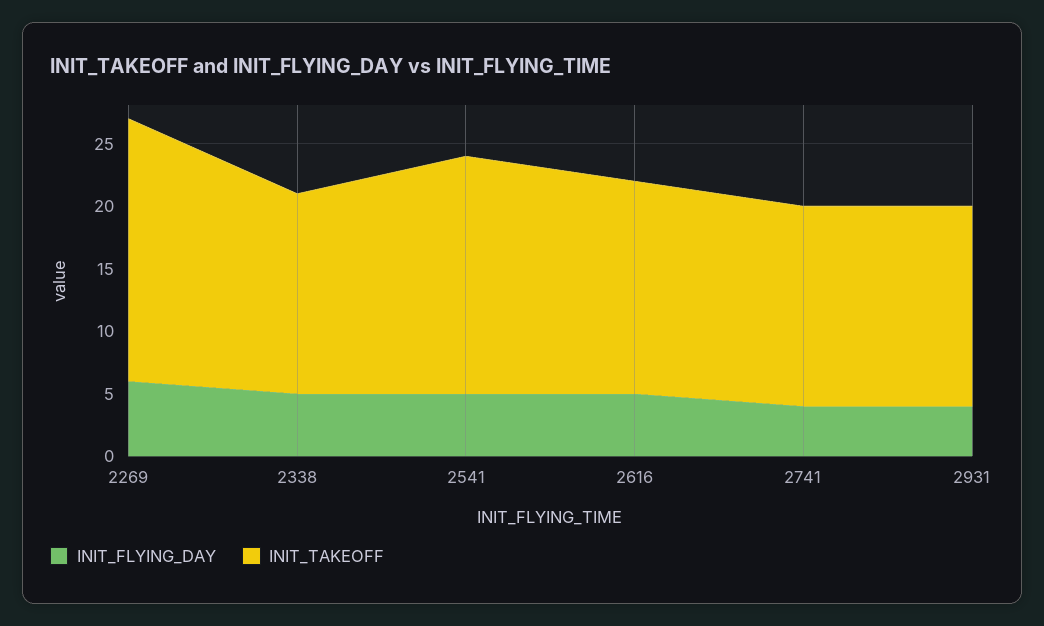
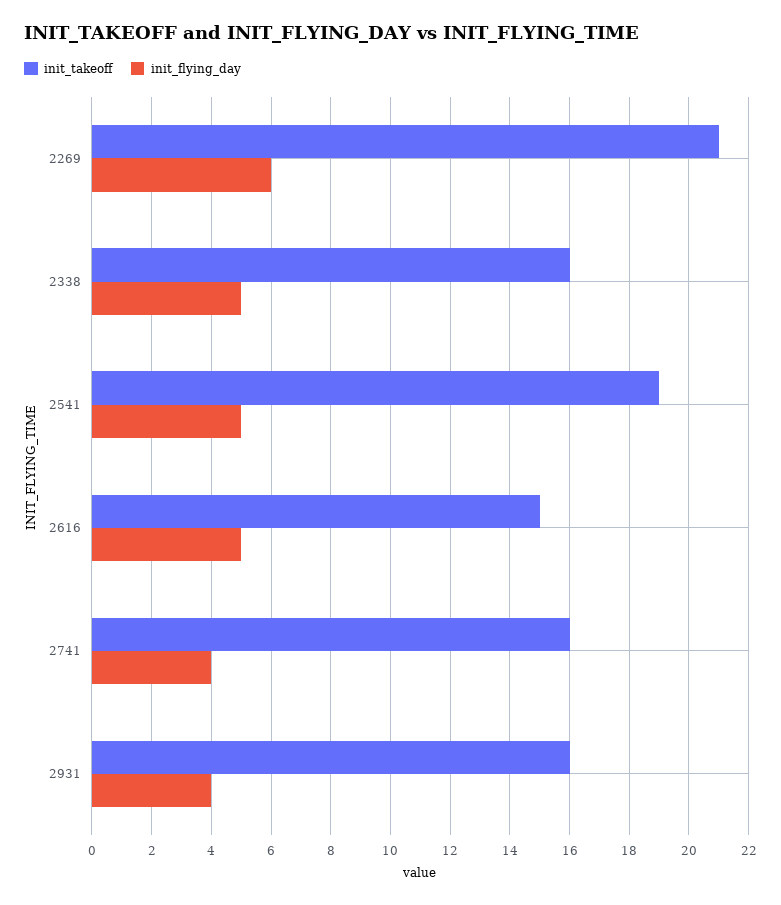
  {
    "INIT_FLYING_DAY": {
      "2269": 6,
      "2338": 5,
      "2541": 5,
      "2616": 5,
      "2741": 4,
      "2931": 4
    },
    "INIT_TAKEOFF": {
      "2269": 21,
      "2338": 16,
      "2541": 19,
-     "2616": 17,
+     "2616": 15,
      "2741": 16,
      "2931": 16
    }
  }

